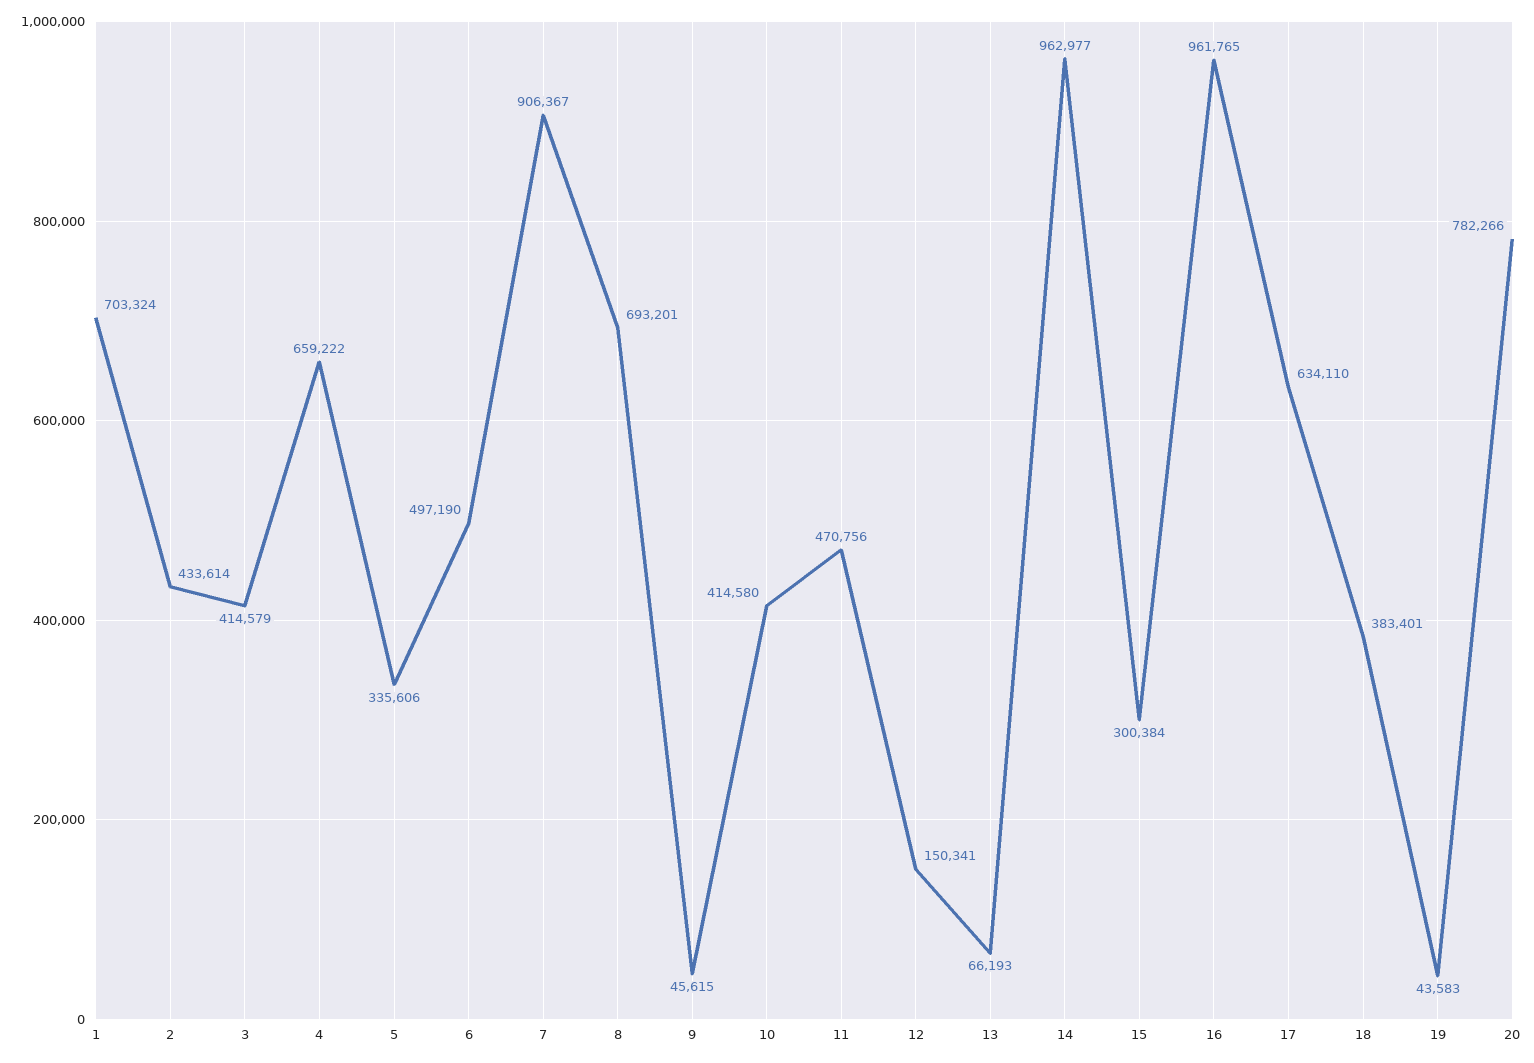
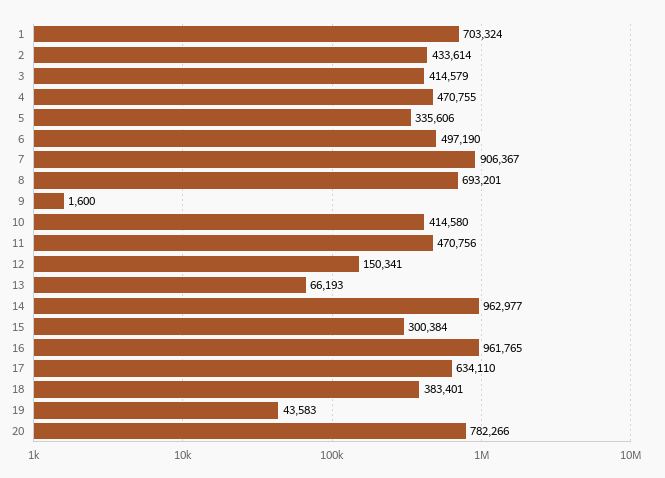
  {
    "1": 703324,
    "2": 433614,
    "3": 414579,
-   "4": 659222,
+   "4": 470755,
    "5": 335606,
    "6": 497190,
    "7": 906367,
    "8": 693201,
-   "9": 45615,
+   "9": 1600,
    "10": 414580,
    "11": 470756,
    "12": 150341,
    "13": 66193,
    "14": 962977,
    "15": 300384,
    "16": 961765,
    "17": 634110,
    "18": 383401,
    "19": 43583,
    "20": 782266
  }

